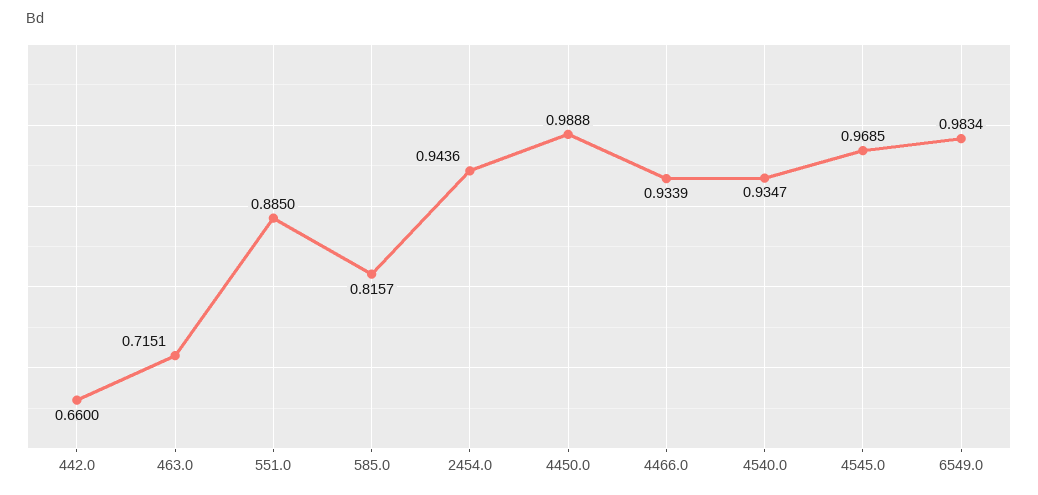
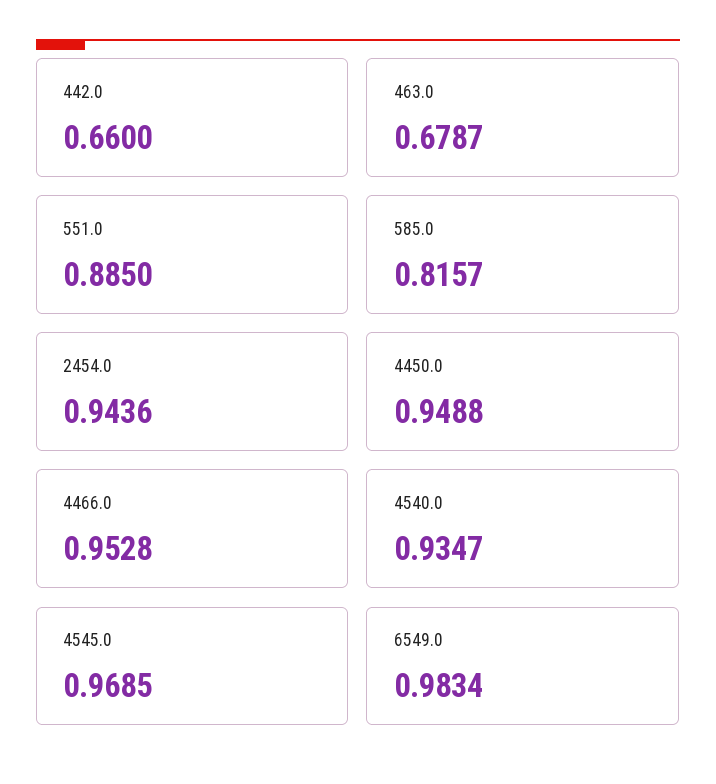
  {
    "442.0": 0.66,
-   "463.0": 0.7151,
+   "463.0": 0.6787,
    "551.0": 0.885,
    "585.0": 0.8157,
    "2454.0": 0.9436,
-   "4450.0": 0.9888,
+   "4450.0": 0.9488,
-   "4466.0": 0.9339,
+   "4466.0": 0.9528,
    "4540.0": 0.9347,
    "4545.0": 0.9685,
    "6549.0": 0.9834
  }

